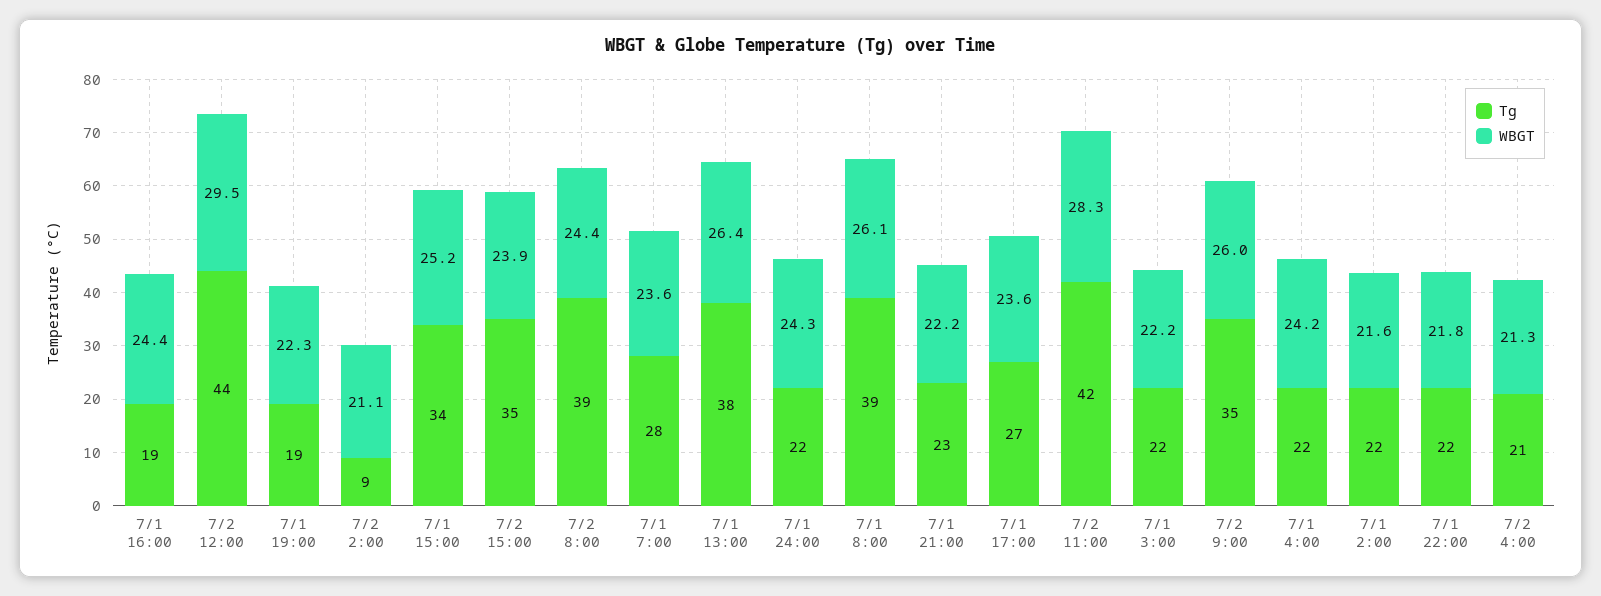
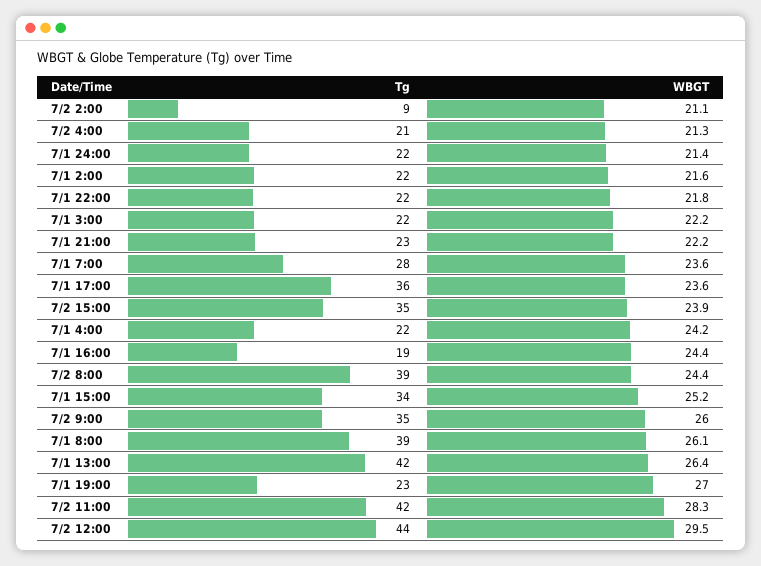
  {
    "Tg": {
      "7/1 16:00": 19,
      "7/2 12:00": 44,
-     "7/1 19:00": 19,
+     "7/1 19:00": 23,
      "7/2 2:00": 9,
      "7/1 15:00": 34,
      "7/2 15:00": 35,
      "7/2 8:00": 39,
      "7/1 7:00": 28,
-     "7/1 13:00": 38,
+     "7/1 13:00": 42,
      "7/1 24:00": 22,
      "7/1 8:00": 39,
      "7/1 21:00": 23,
-     "7/1 17:00": 27,
+     "7/1 17:00": 36,
      "7/2 11:00": 42,
      "7/1 3:00": 22,
      "7/2 9:00": 35,
      "7/1 4:00": 22,
      "7/1 2:00": 22,
      "7/1 22:00": 22,
      "7/2 4:00": 21
    },
    "WBGT": {
      "7/1 16:00": 24.4,
      "7/2 12:00": 29.5,
-     "7/1 19:00": 22.3,
+     "7/1 19:00": 27,
      "7/2 2:00": 21.1,
      "7/1 15:00": 25.2,
      "7/2 15:00": 23.9,
      "7/2 8:00": 24.4,
      "7/1 7:00": 23.6,
      "7/1 13:00": 26.4,
-     "7/1 24:00": 24.3,
+     "7/1 24:00": 21.4,
      "7/1 8:00": 26.1,
      "7/1 21:00": 22.2,
      "7/1 17:00": 23.6,
      "7/2 11:00": 28.3,
      "7/1 3:00": 22.2,
      "7/2 9:00": 26,
      "7/1 4:00": 24.2,
      "7/1 2:00": 21.6,
      "7/1 22:00": 21.8,
      "7/2 4:00": 21.3
    }
  }

